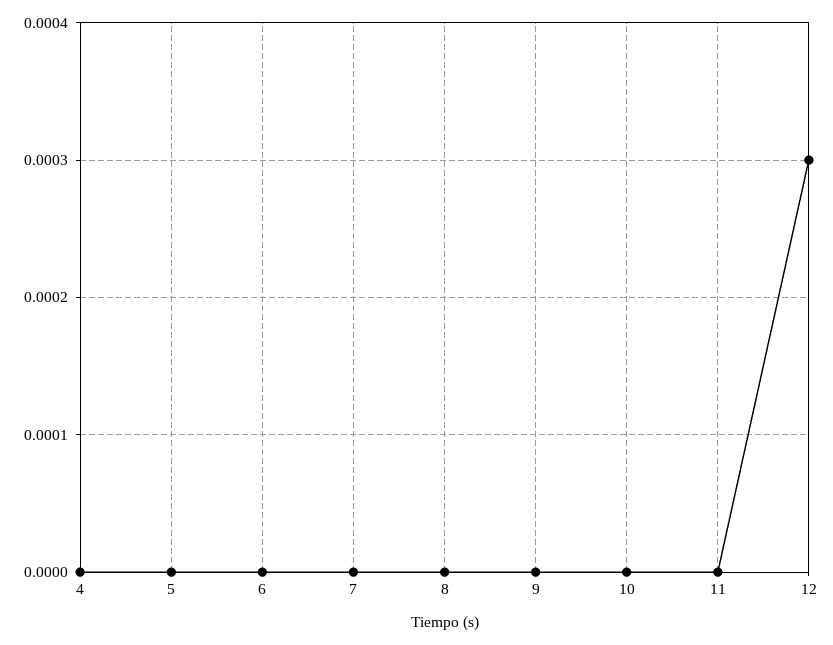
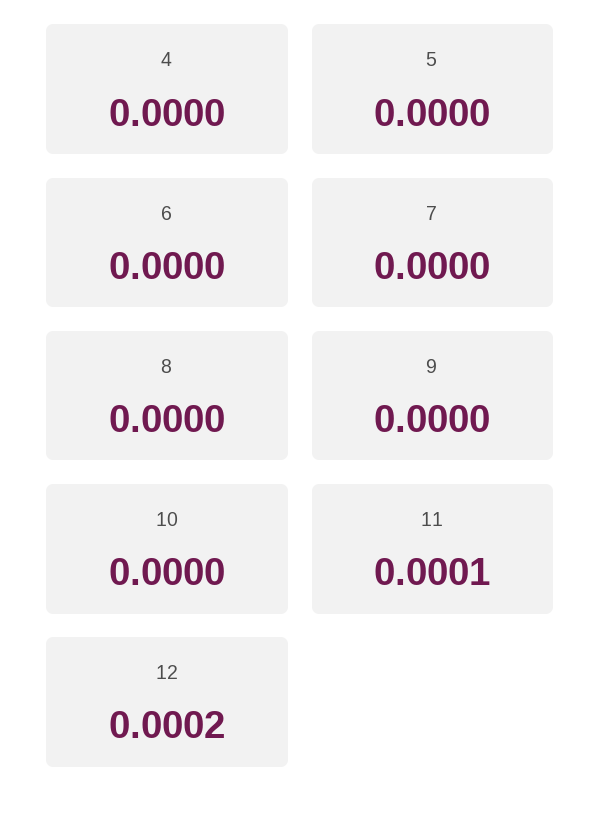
  {
    "4": 0,
    "5": 0,
    "6": 0,
    "7": 0,
    "8": 0,
    "9": 0,
    "10": 0,
-   "11": 0,
+   "11": 0.0001,
-   "12": 0.0003
+   "12": 0.0002
  }

